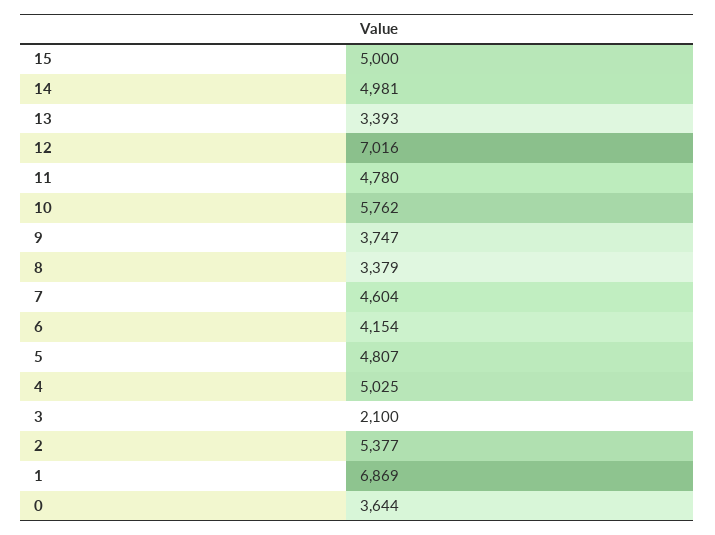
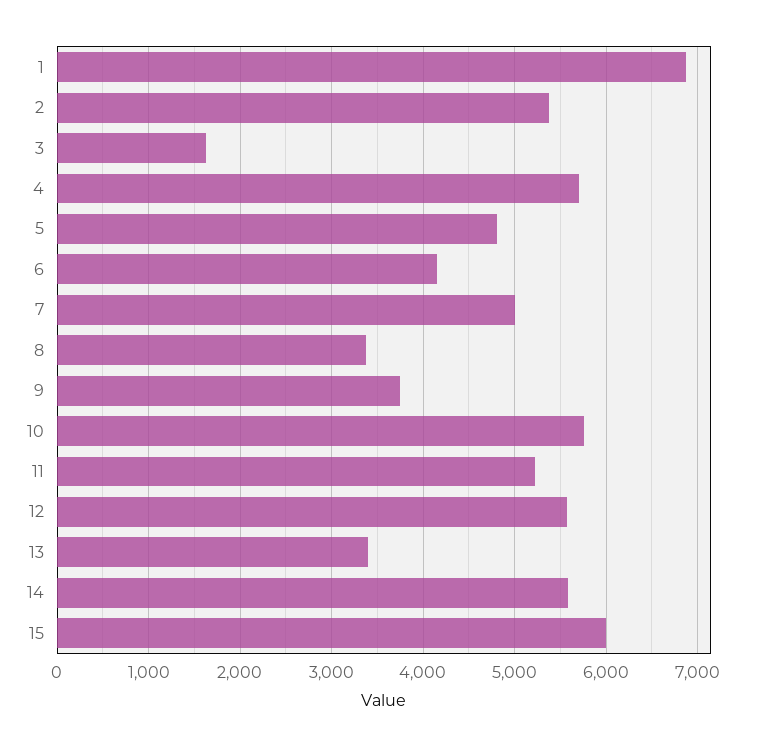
  {
-   "15": 5000,
+   "15": 6000,
-   "14": 4981,
+   "14": 5600,
    "13": 3393,
-   "12": 7016,
+   "12": 5600,
-   "11": 4780,
+   "11": 5200,
    "10": 5762,
    "9": 3747,
    "8": 3379,
-   "7": 4604,
+   "7": 5000,
    "6": 4154,
    "5": 4807,
-   "4": 5025,
+   "4": 5700,
-   "3": 2100,
+   "3": 1600,
    "2": 5377,
-   "1": 6869,
+   "1": 6869
-   "0": 3644
  }

